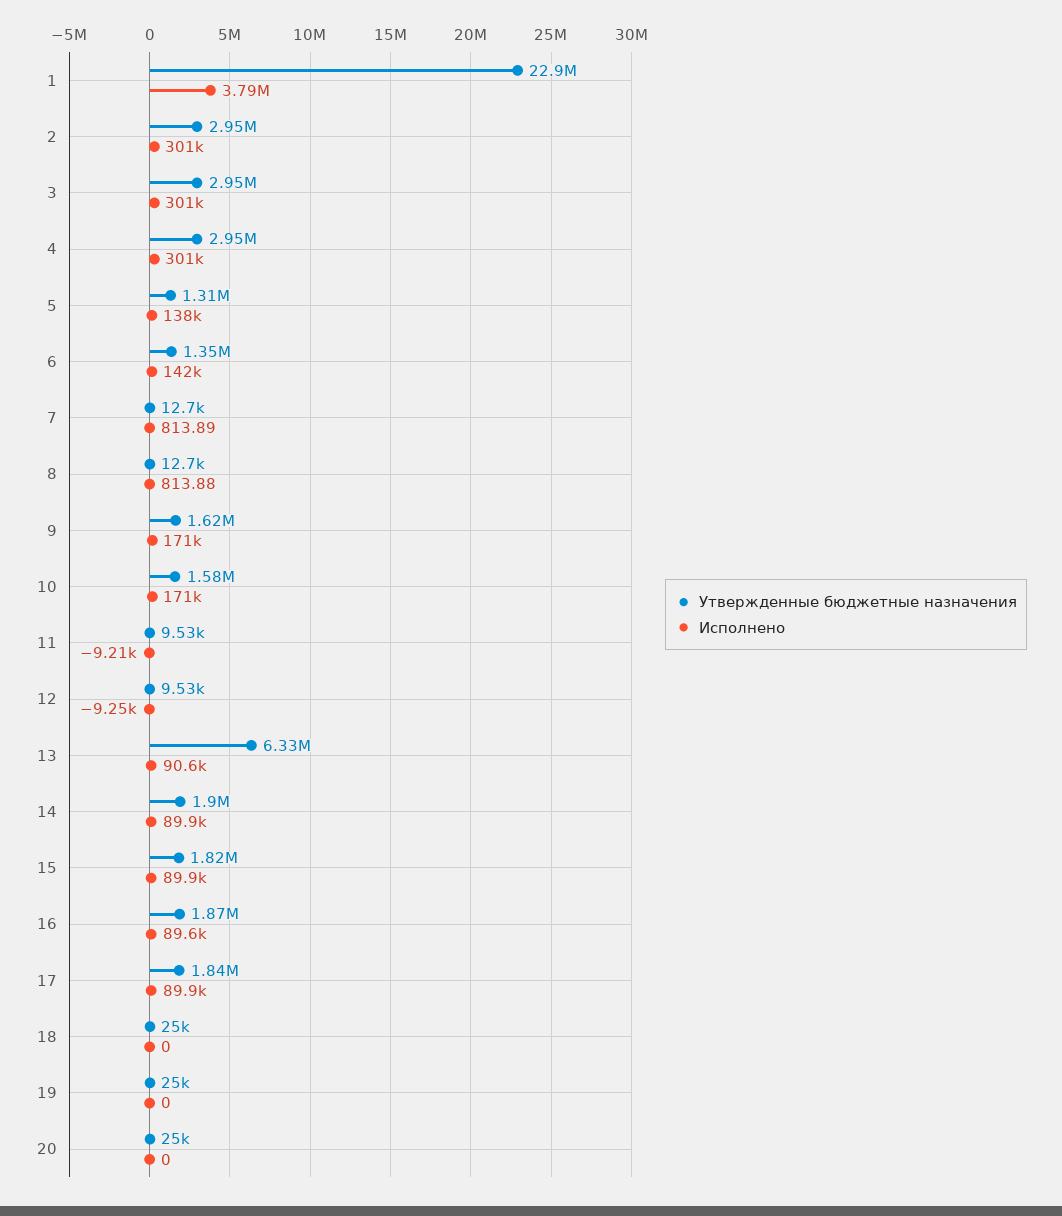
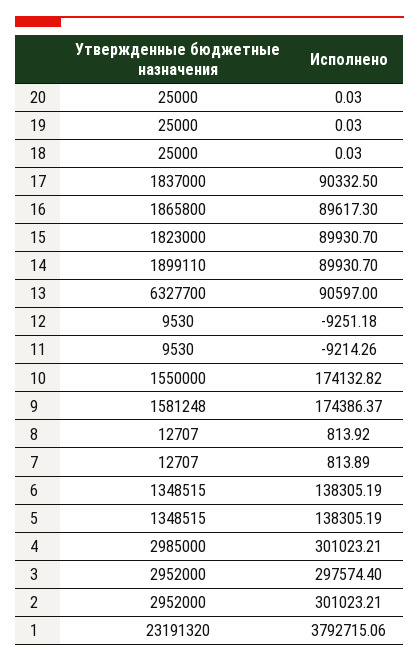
  {
    "Утвержденные бюджетные назначения": {
-     "1": 22900000,
+     "1": 23191320,
      "2": 2952000,
      "3": 2952000,
-     "4": 2950000,
+     "4": 2985000,
-     "5": 1310000,
+     "5": 1348515,
      "6": 1348515,
      "7": 12707,
      "8": 12707,
-     "9": 1620000,
+     "9": 1581248,
-     "10": 1580000,
+     "10": 1550000,
      "11": 9530,
      "12": 9530,
      "13": 6327700,
      "14": 1899110,
      "15": 1823000,
      "16": 1865800,
      "17": 1837000,
      "18": 25000,
      "19": 25000,
      "20": 25000
    },
    "Исполнено": {
      "1": 3792715.06,
      "2": 301023.21,
-     "3": 301000,
+     "3": 297574.4,
      "4": 301023.21,
      "5": 138305.19,
-     "6": 142000,
+     "6": 138305.19,
      "7": 813.89,
-     "8": 813.88,
+     "8": 813.92,
-     "9": 171000,
+     "9": 174386.37,
-     "10": 171000,
+     "10": 174132.82,
      "11": -9214.26,
      "12": -9251.18,
      "13": 90597,
      "14": 89930.7,
      "15": 89930.7,
      "16": 89617.3,
-     "17": 89900,
+     "17": 90332.5,
-     "18": 0,
+     "18": 0.03,
-     "19": 0,
+     "19": 0.03,
-     "20": 0
+     "20": 0.03
    }
  }

